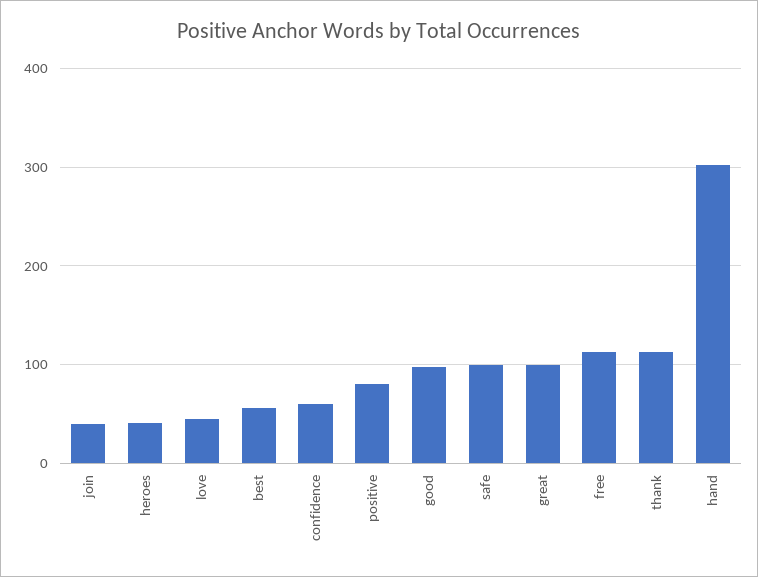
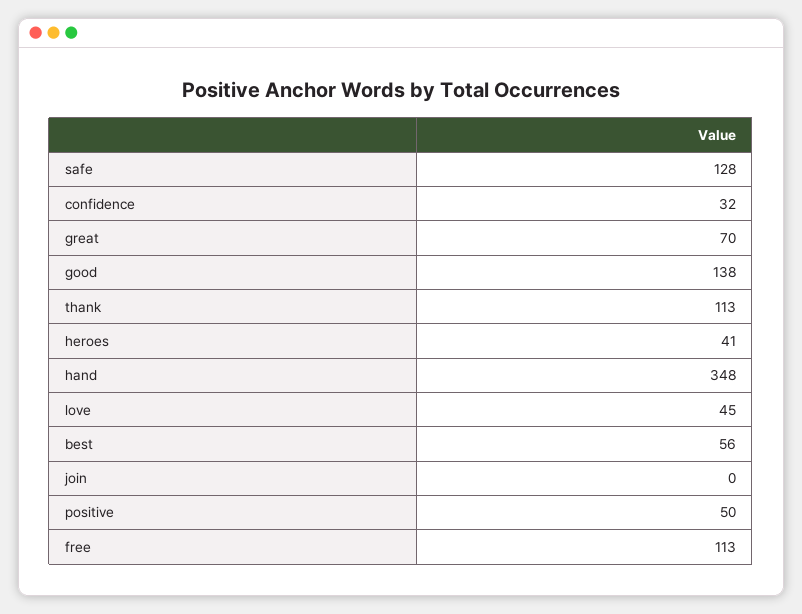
  {
-   "join": 40,
+   "join": 0,
    "heroes": 41,
    "love": 45,
    "best": 56,
-   "confidence": 60,
+   "confidence": 32,
-   "positive": 80,
+   "positive": 50,
-   "good": 100,
+   "good": 138,
-   "safe": 100,
+   "safe": 128,
-   "great": 100,
+   "great": 70,
    "free": 113,
    "thank": 113,
-   "hand": 300
+   "hand": 348
  }

